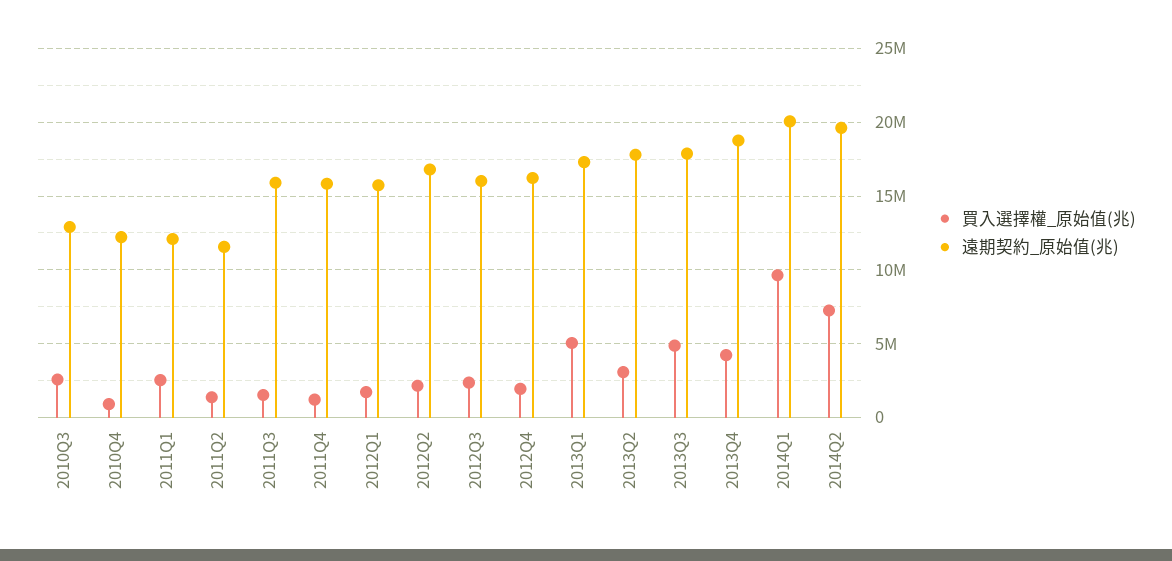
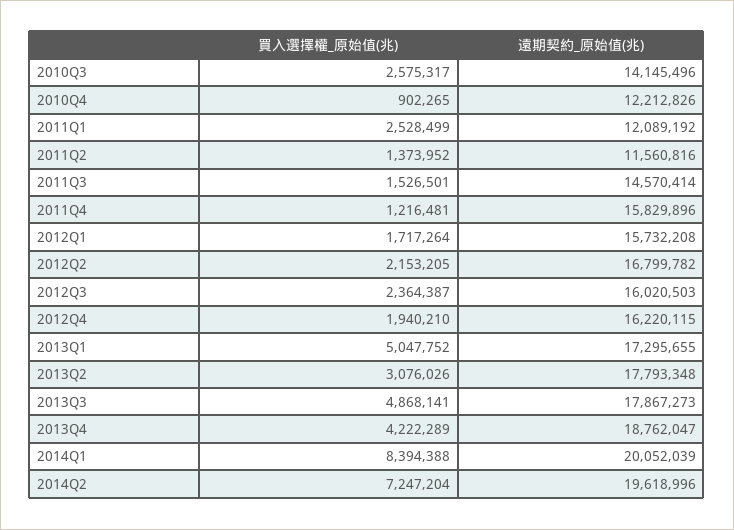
  {
    "買入選擇權_原始值(兆)": {
      "2010Q3": 2575317,
      "2010Q4": 902265,
      "2011Q1": 2528499,
      "2011Q2": 1373952,
      "2011Q3": 1526501,
      "2011Q4": 1216481,
      "2012Q1": 1717264,
      "2012Q2": 2153205,
      "2012Q3": 2364387,
      "2012Q4": 1940210,
      "2013Q1": 5047752,
      "2013Q2": 3076026,
      "2013Q3": 4868141,
      "2013Q4": 4222289,
-     "2014Q1": 9500000,
+     "2014Q1": 8394388,
      "2014Q2": 7247204
    },
    "遠期契約_原始值(兆)": {
-     "2010Q3": 13000000,
+     "2010Q3": 14145496,
      "2010Q4": 12212826,
      "2011Q1": 12089192,
      "2011Q2": 11560816,
-     "2011Q3": 16000000,
+     "2011Q3": 14570414,
      "2011Q4": 15829896,
      "2012Q1": 15732208,
      "2012Q2": 16799782,
      "2012Q3": 16020503,
      "2012Q4": 16220115,
      "2013Q1": 17295655,
      "2013Q2": 17793348,
      "2013Q3": 17867273,
      "2013Q4": 18762047,
      "2014Q1": 20052039,
      "2014Q2": 19618996
    }
  }

